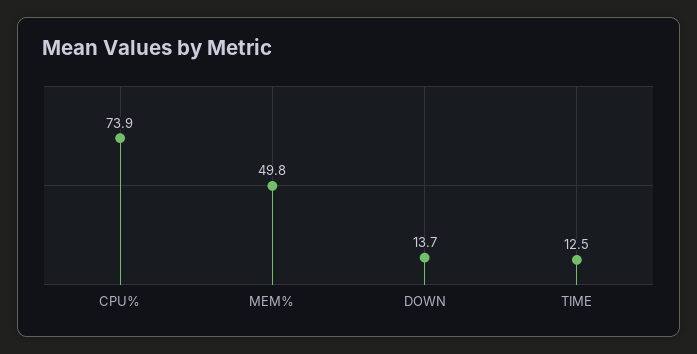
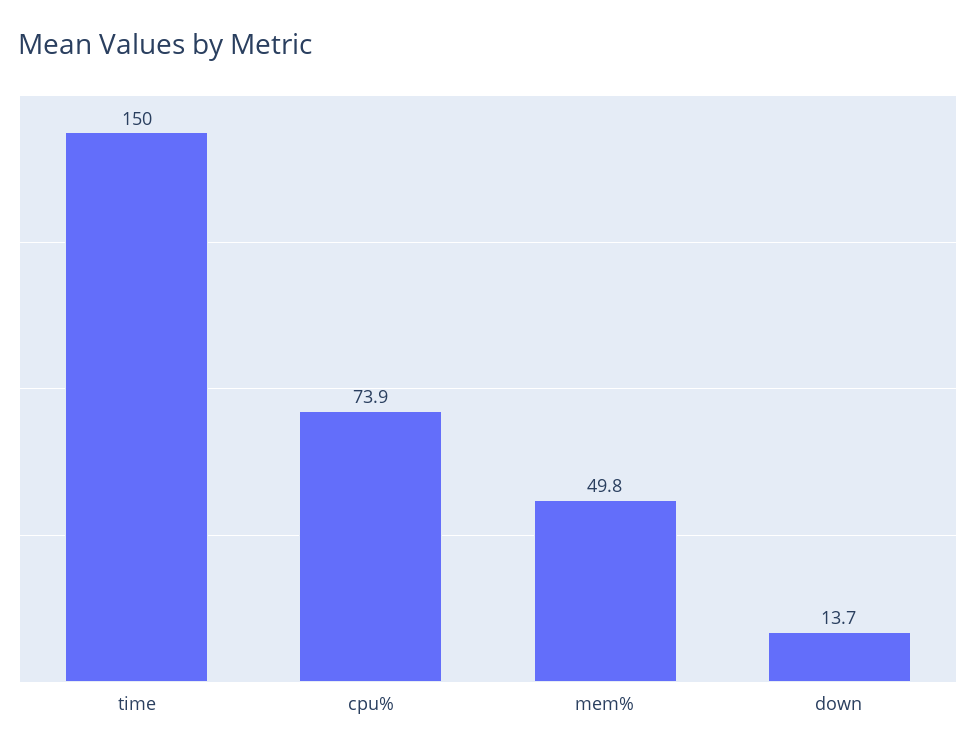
  {
    "CPU%": 73.9,
    "MEM%": 49.8,
    "DOWN": 13.7,
-   "TIME": 12.5
+   "TIME": 150
  }

